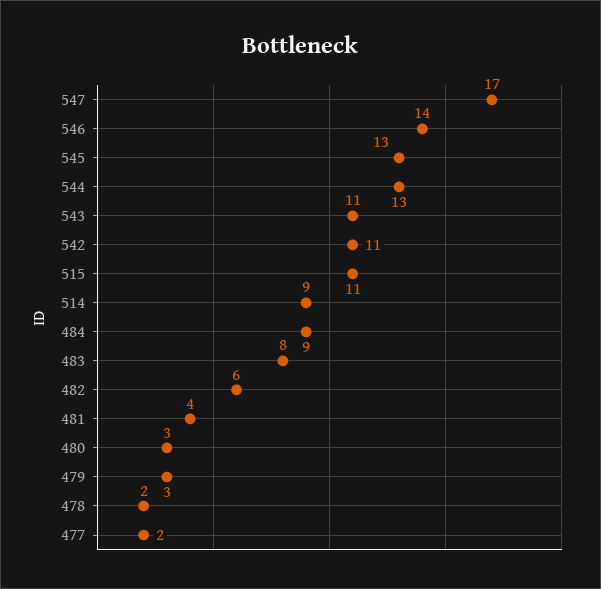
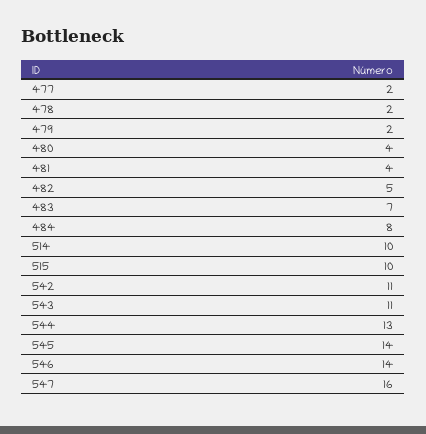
  {
-   "547": 17,
+   "547": 16,
    "546": 14,
-   "545": 13,
+   "545": 14,
    "544": 13,
    "543": 11,
    "542": 11,
-   "515": 11,
+   "515": 10,
-   "514": 9,
+   "514": 10,
-   "484": 9,
+   "484": 8,
-   "483": 8,
+   "483": 7,
-   "482": 6,
+   "482": 5,
    "481": 4,
-   "480": 3,
+   "480": 4,
-   "479": 3,
+   "479": 2,
    "478": 2,
    "477": 2
  }

